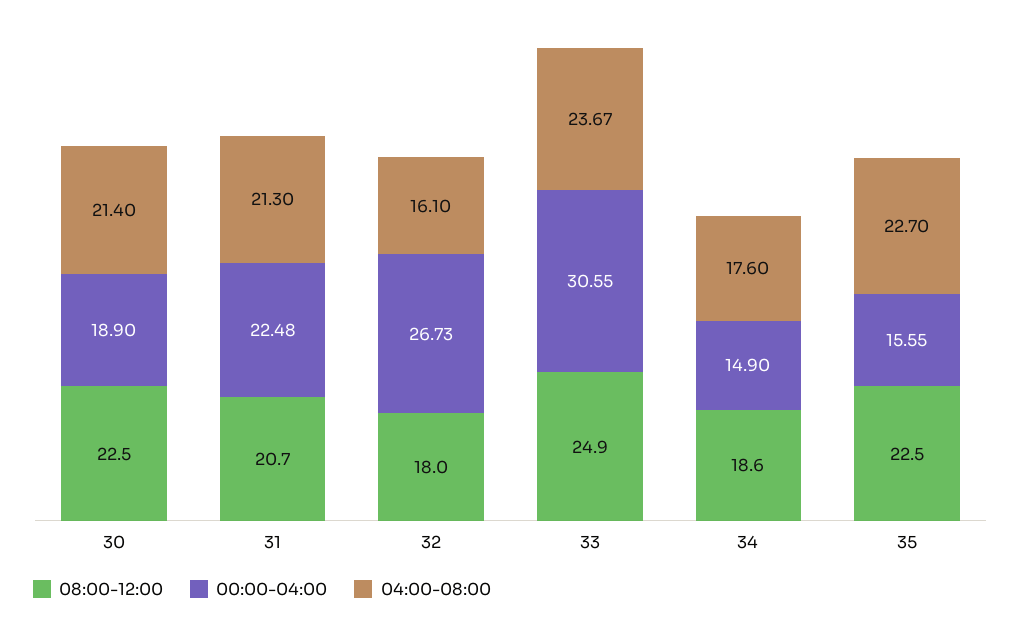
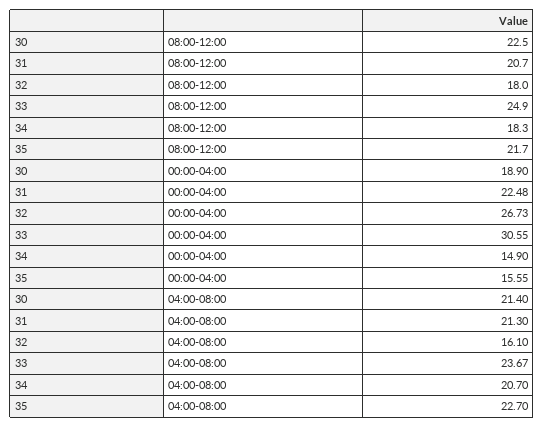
  {
    "08:00-12:00": {
      "30": 22.5,
      "31": 20.7,
      "32": 18,
      "33": 24.9,
-     "34": 18.6,
+     "34": 18.3,
-     "35": 22.5
+     "35": 21.7
    },
    "00:00-04:00": {
      "30": 18.9,
      "31": 22.48,
      "32": 26.73,
      "33": 30.55,
      "34": 14.9,
      "35": 15.55
    },
    "04:00-08:00": {
      "30": 21.4,
      "31": 21.3,
      "32": 16.1,
      "33": 23.67,
-     "34": 17.6,
+     "34": 20.7,
      "35": 22.7
    }
  }

